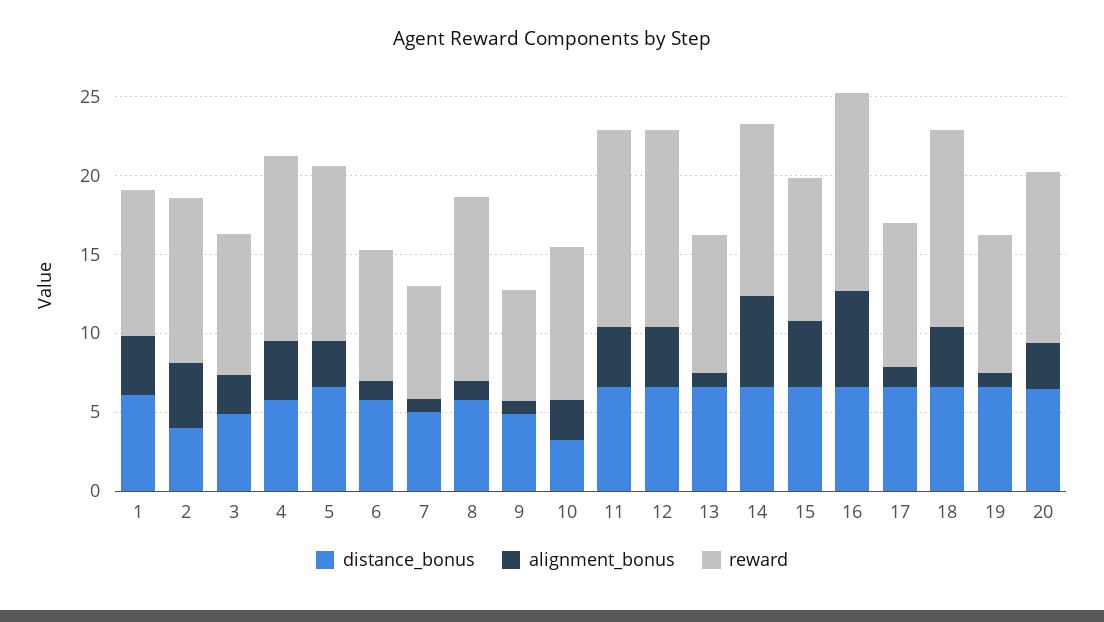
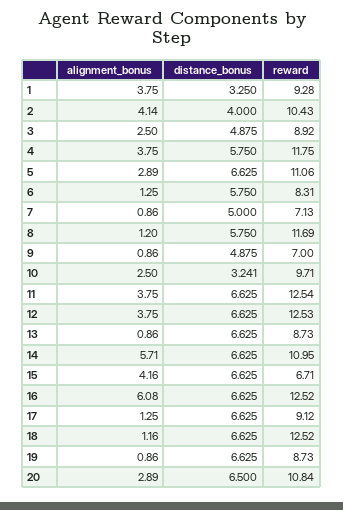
  {
    "distance_bonus": {
-     "1": 6,
+     "1": 3.25,
      "2": 4,
      "3": 4.875,
      "4": 5.75,
      "5": 6.625,
      "6": 5.75,
      "7": 5,
      "8": 5.75,
      "9": 4.875,
      "10": 3.241,
      "11": 6.625,
      "12": 6.625,
      "13": 6.625,
      "14": 6.625,
      "15": 6.625,
      "16": 6.625,
      "17": 6.625,
      "18": 6.625,
      "19": 6.625,
      "20": 6.5
    },
    "alignment_bonus": {
      "1": 3.75,
      "2": 4.14,
      "3": 2.5,
      "4": 3.75,
      "5": 2.89,
      "6": 1.25,
      "7": 0.86,
      "8": 1.2,
      "9": 0.86,
      "10": 2.5,
      "11": 3.75,
      "12": 3.75,
      "13": 0.86,
      "14": 5.71,
      "15": 4.16,
      "16": 6.08,
      "17": 1.25,
-     "18": 4,
+     "18": 1.16,
      "19": 0.86,
      "20": 2.89
    },
    "reward": {
      "1": 9.28,
      "2": 10.43,
      "3": 8.92,
      "4": 11.75,
      "5": 11.06,
      "6": 8.31,
      "7": 7.13,
      "8": 11.69,
      "9": 7,
      "10": 9.71,
      "11": 12.54,
      "12": 12.53,
      "13": 8.73,
      "14": 10.95,
-     "15": 9,
+     "15": 6.71,
      "16": 12.52,
      "17": 9.12,
      "18": 12.52,
      "19": 8.73,
      "20": 10.84
    }
  }

